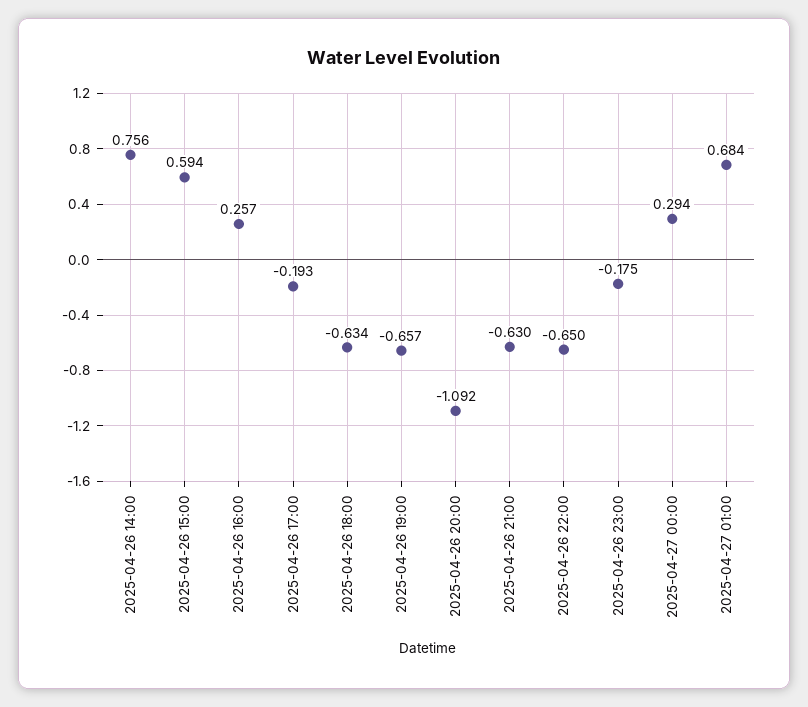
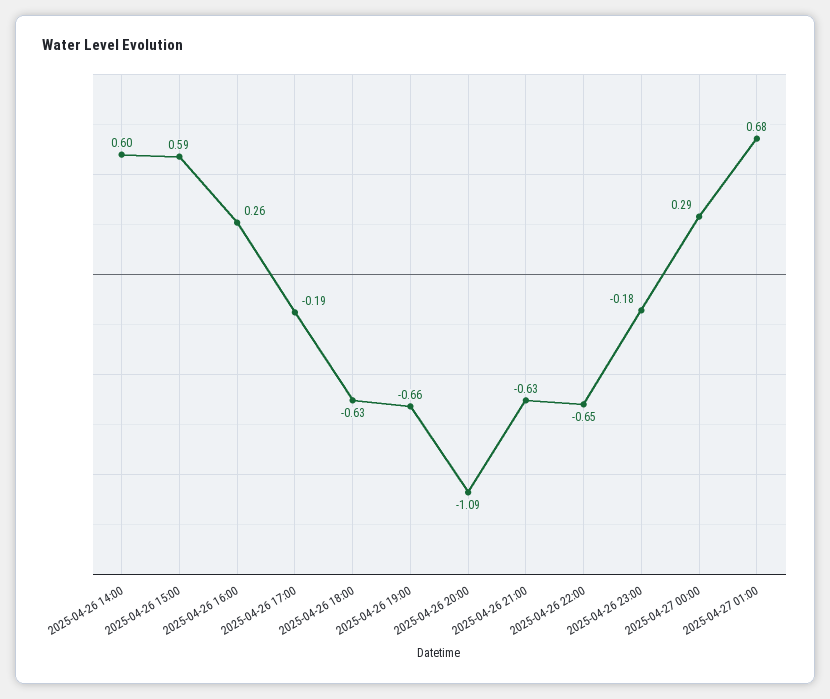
  {
-   "2025-04-26 14:00": 0.756,
+   "2025-04-26 14:00": 0.6,
    "2025-04-26 15:00": 0.594,
    "2025-04-26 16:00": 0.257,
    "2025-04-26 17:00": -0.193,
    "2025-04-26 18:00": -0.634,
    "2025-04-26 19:00": -0.657,
    "2025-04-26 20:00": -1.092,
    "2025-04-26 21:00": -0.63,
    "2025-04-26 22:00": -0.65,
    "2025-04-26 23:00": -0.175,
    "2025-04-27 00:00": 0.294,
    "2025-04-27 01:00": 0.684
  }

